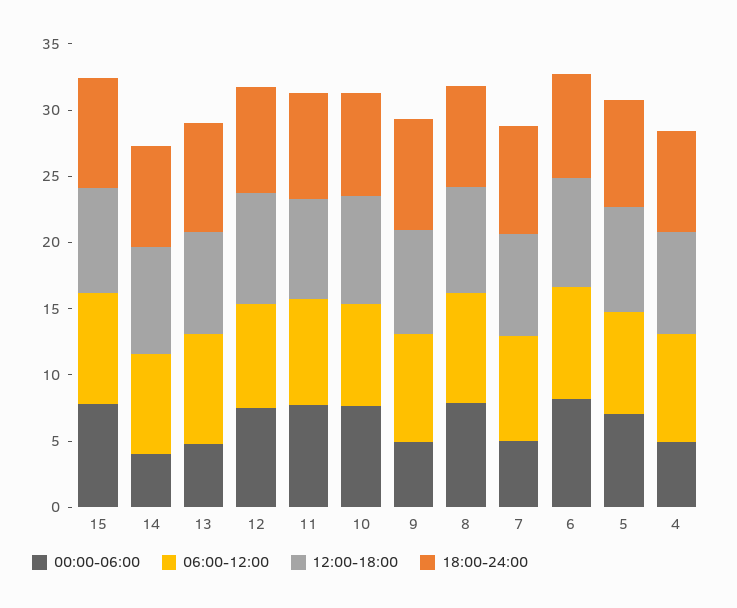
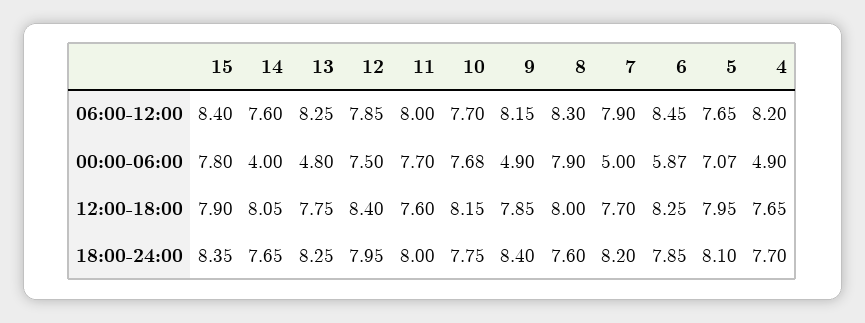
  {
    "00:00-06:00": {
      "15": 7.8,
      "14": 4,
      "13": 4.8,
      "12": 7.5,
      "11": 7.7,
      "10": 7.68,
      "9": 4.9,
      "8": 7.9,
      "7": 5,
-     "6": 8,
+     "6": 5.87,
      "5": 7.07,
      "4": 4.9
    },
    "06:00-12:00": {
      "15": 8.4,
      "14": 7.6,
      "13": 8.25,
      "12": 7.85,
      "11": 8,
      "10": 7.7,
      "9": 8.15,
      "8": 8.3,
      "7": 7.9,
      "6": 8.45,
      "5": 7.65,
      "4": 8.2
    },
    "12:00-18:00": {
      "15": 7.9,
      "14": 8.05,
      "13": 7.75,
      "12": 8.4,
      "11": 7.6,
      "10": 8.15,
      "9": 7.85,
      "8": 8,
      "7": 7.7,
      "6": 8.25,
      "5": 7.95,
      "4": 7.65
    },
    "18:00-24:00": {
      "15": 8.35,
      "14": 7.65,
      "13": 8.25,
      "12": 7.95,
      "11": 8,
      "10": 7.75,
      "9": 8.4,
      "8": 7.6,
      "7": 8.2,
      "6": 7.85,
      "5": 8.1,
      "4": 7.7
    }
  }

